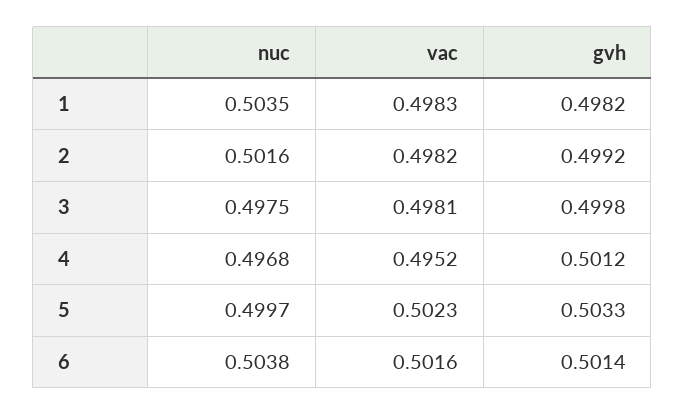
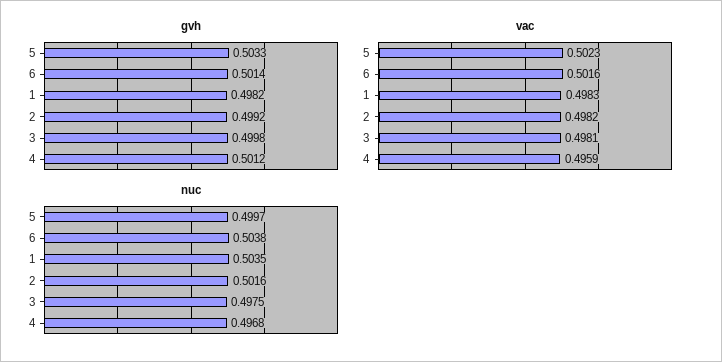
  {
    "nuc": {
      "1": 0.5035,
      "2": 0.5016,
      "3": 0.4975,
      "4": 0.4968,
      "5": 0.4997,
      "6": 0.5038
    },
    "vac": {
      "1": 0.4983,
      "2": 0.4982,
      "3": 0.4981,
-     "4": 0.4952,
+     "4": 0.4959,
      "5": 0.5023,
      "6": 0.5016
    },
    "gvh": {
      "1": 0.4982,
      "2": 0.4992,
      "3": 0.4998,
      "4": 0.5012,
      "5": 0.5033,
      "6": 0.5014
    }
  }

